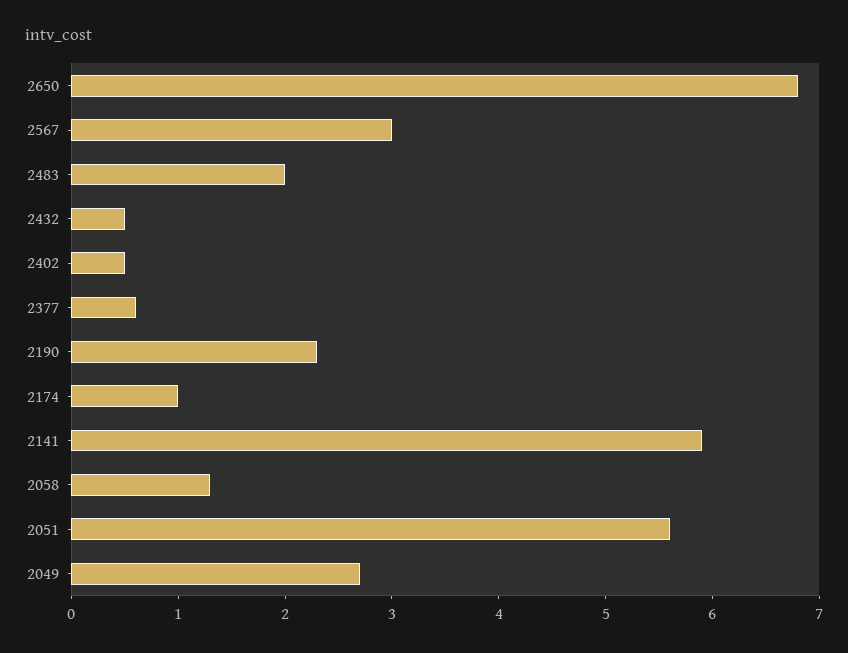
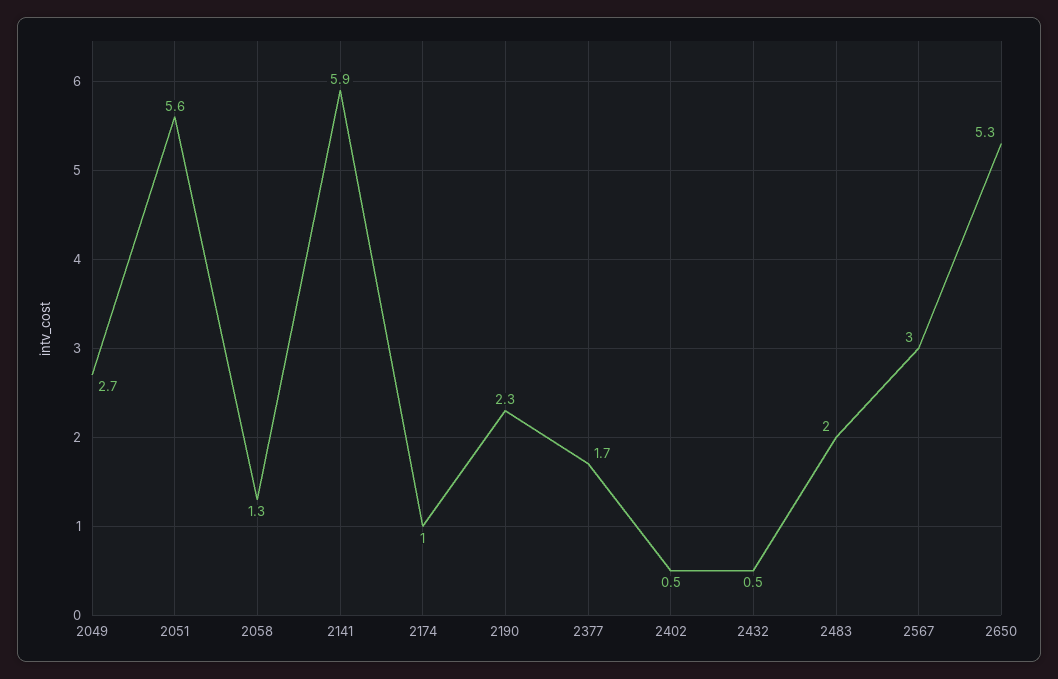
  {
-   "2650": 6.8,
+   "2650": 5.3,
    "2567": 3,
    "2483": 2,
    "2432": 0.5,
    "2402": 0.5,
-   "2377": 0.6,
+   "2377": 1.7,
    "2190": 2.3,
    "2174": 1,
    "2141": 5.9,
    "2058": 1.3,
    "2051": 5.6,
    "2049": 2.7
  }

